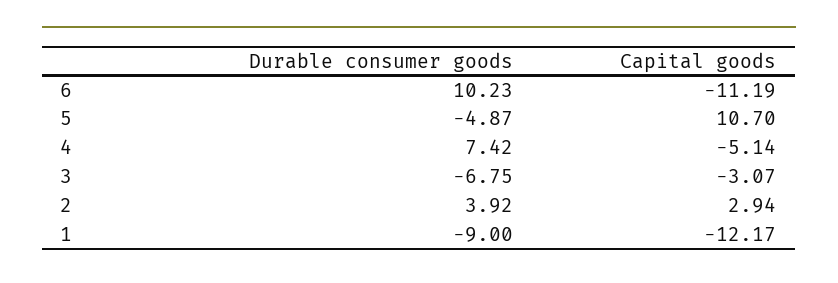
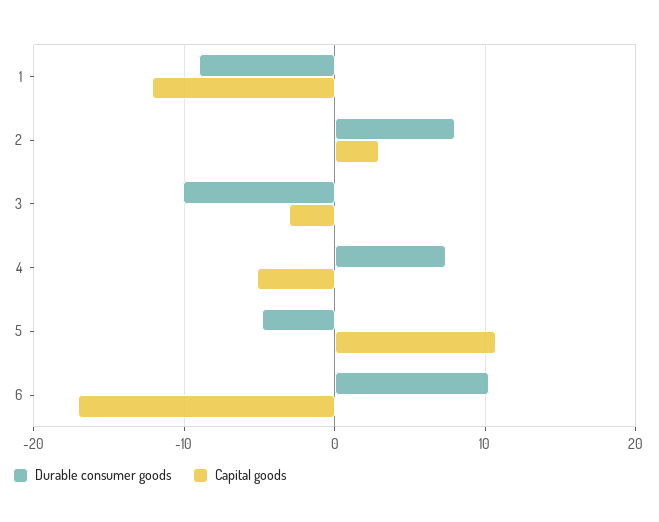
  {
    "Durable consumer goods": {
      "6": 10.23,
      "5": -4.87,
      "4": 7.42,
-     "3": -6.75,
+     "3": -10,
-     "2": 3.92,
+     "2": 8,
      "1": -9
    },
    "Capital goods": {
-     "6": -11.19,
+     "6": -17,
      "5": 10.7,
      "4": -5.14,
      "3": -3.07,
      "2": 2.94,
      "1": -12.17
    }
  }

